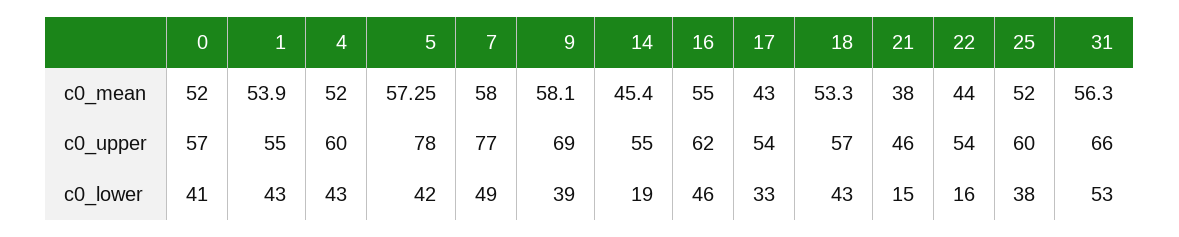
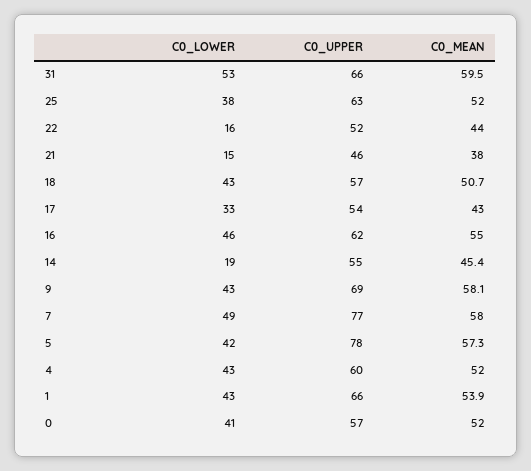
  {
    "0": {
      "c0_mean": 52,
      "c0_upper": 57,
      "c0_lower": 41
    },
    "1": {
      "c0_mean": 53.9,
-     "c0_upper": 55,
+     "c0_upper": 66,
      "c0_lower": 43
    },
    "4": {
      "c0_mean": 52,
      "c0_upper": 60,
      "c0_lower": 43
    },
    "5": {
      "c0_mean": 57.25,
      "c0_upper": 78,
      "c0_lower": 42
    },
    "7": {
      "c0_mean": 58,
      "c0_upper": 77,
      "c0_lower": 49
    },
    "9": {
      "c0_mean": 58.1,
      "c0_upper": 69,
-     "c0_lower": 39
+     "c0_lower": 43
    },
    "14": {
      "c0_mean": 45.4,
      "c0_upper": 55,
      "c0_lower": 19
    },
    "16": {
      "c0_mean": 55,
      "c0_upper": 62,
      "c0_lower": 46
    },
    "17": {
      "c0_mean": 43,
      "c0_upper": 54,
      "c0_lower": 33
    },
    "18": {
-     "c0_mean": 53.3,
+     "c0_mean": 50.7,
      "c0_upper": 57,
      "c0_lower": 43
    },
    "21": {
      "c0_mean": 38,
      "c0_upper": 46,
      "c0_lower": 15
    },
    "22": {
      "c0_mean": 44,
-     "c0_upper": 54,
+     "c0_upper": 52,
      "c0_lower": 16
    },
    "25": {
      "c0_mean": 52,
-     "c0_upper": 60,
+     "c0_upper": 63,
      "c0_lower": 38
    },
    "31": {
-     "c0_mean": 56.3,
+     "c0_mean": 59.5,
      "c0_upper": 66,
      "c0_lower": 53
    }
  }

